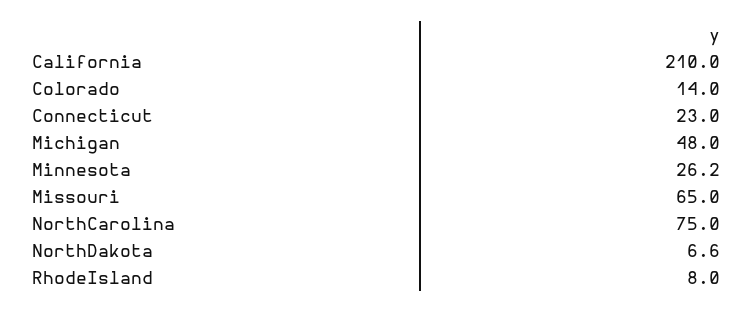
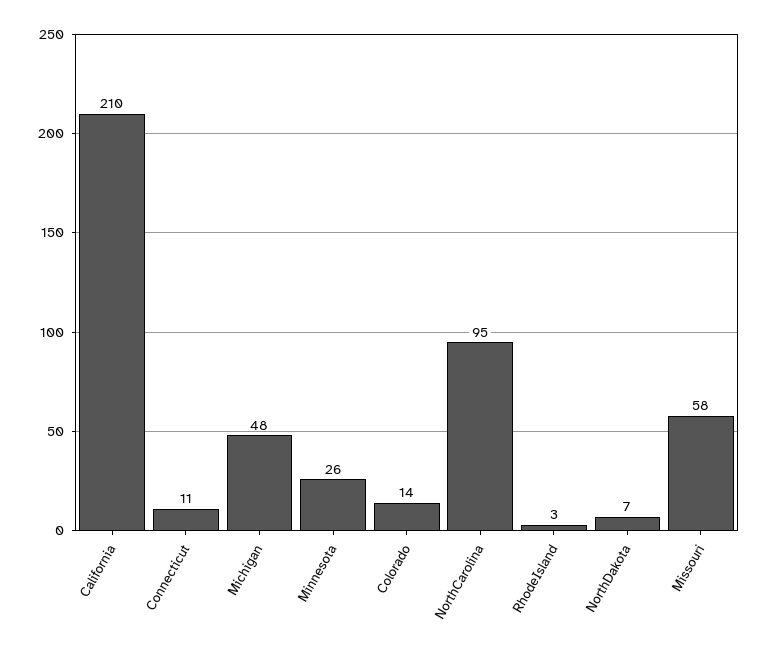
  {
    "California": 210,
    "Colorado": 14,
-   "Connecticut": 23,
+   "Connecticut": 11,
    "Michigan": 48,
    "Minnesota": 26.2,
-   "Missouri": 65,
+   "Missouri": 58,
-   "NorthCarolina": 75,
+   "NorthCarolina": 95,
    "NorthDakota": 6.6,
-   "RhodeIsland": 8
+   "RhodeIsland": 3
  }

